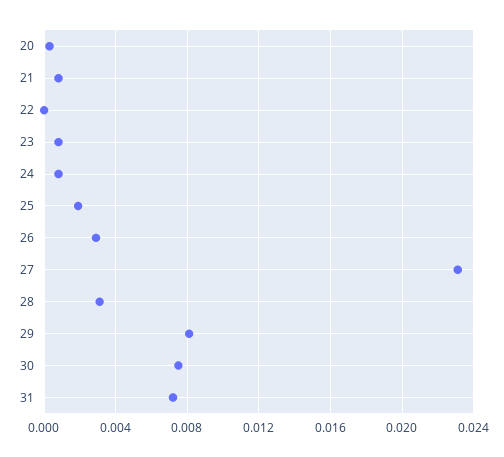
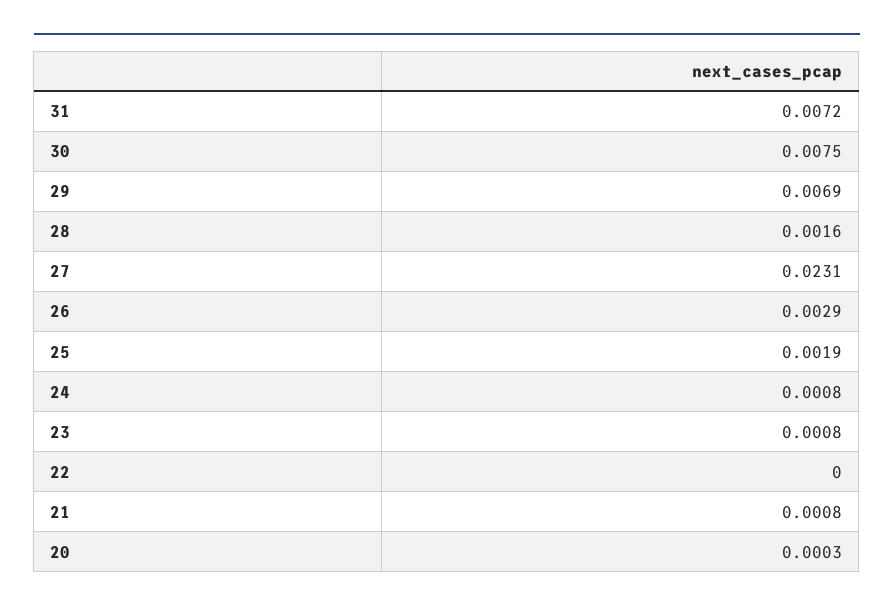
  {
    "20": 0.0003,
    "21": 0.0008,
    "22": 0,
    "23": 0.0008,
    "24": 0.0008,
    "25": 0.0019,
    "26": 0.0029,
    "27": 0.0231,
-   "28": 0.003,
+   "28": 0.0016,
-   "29": 0.008,
+   "29": 0.0069,
    "30": 0.0075,
    "31": 0.0072
  }

